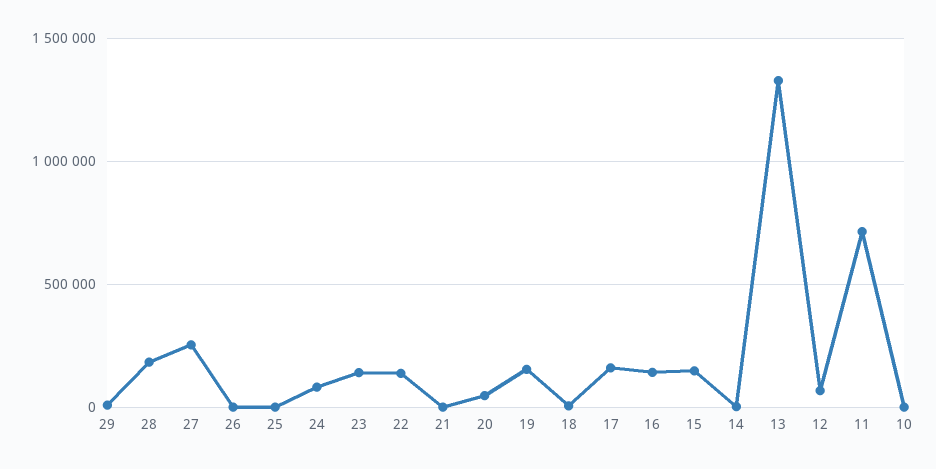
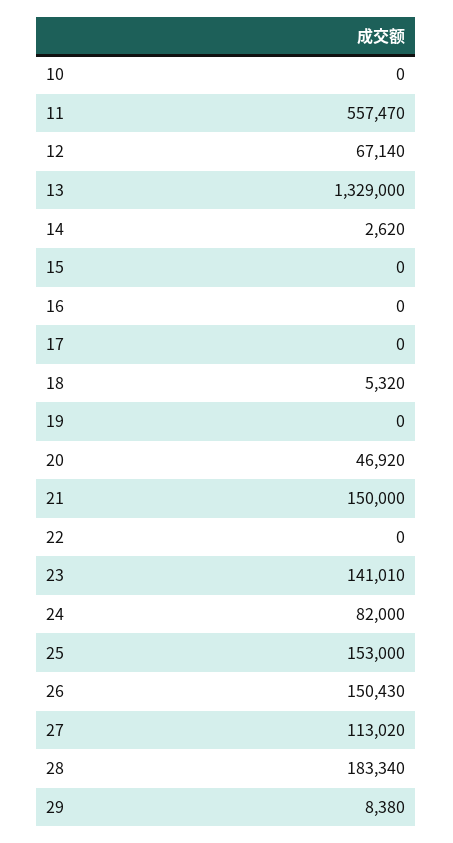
  {
    "29": 8380,
    "28": 183340,
-   "27": 250000,
+   "27": 113020,
-   "26": 0,
+   "26": 150430,
-   "25": 0,
+   "25": 153000,
    "24": 82000,
    "23": 141010,
-   "22": 150000,
+   "22": 0,
-   "21": 0,
+   "21": 150000,
    "20": 46920,
-   "19": 150000,
+   "19": 0,
    "18": 5320,
-   "17": 150000,
+   "17": 0,
-   "16": 150000,
+   "16": 0,
-   "15": 150000,
+   "15": 0,
    "14": 2620,
    "13": 1329000,
    "12": 67140,
-   "11": 700000,
+   "11": 557470,
    "10": 0
  }

